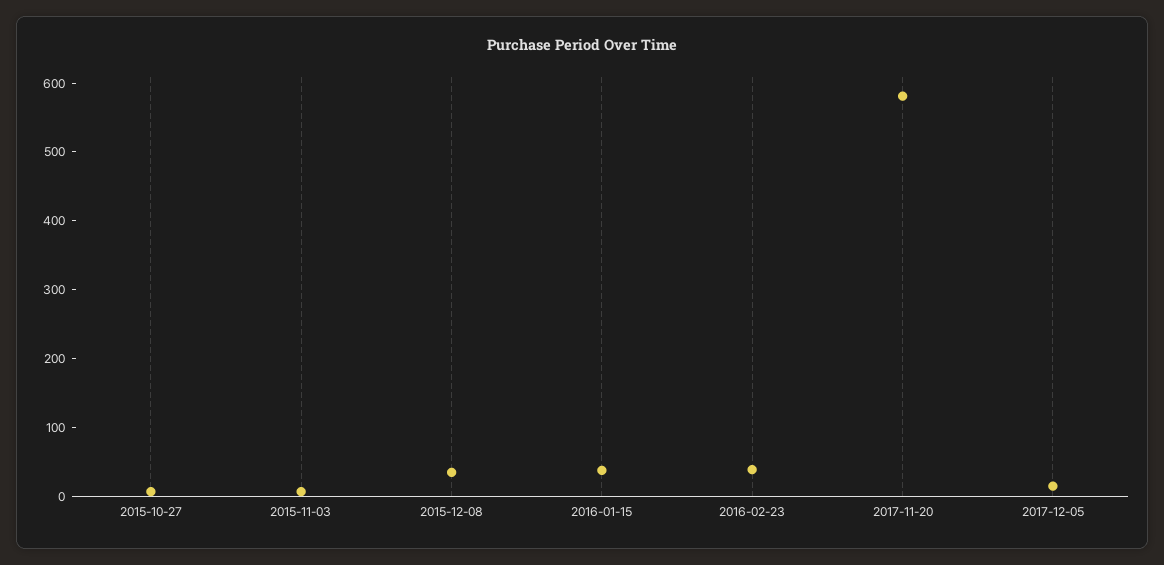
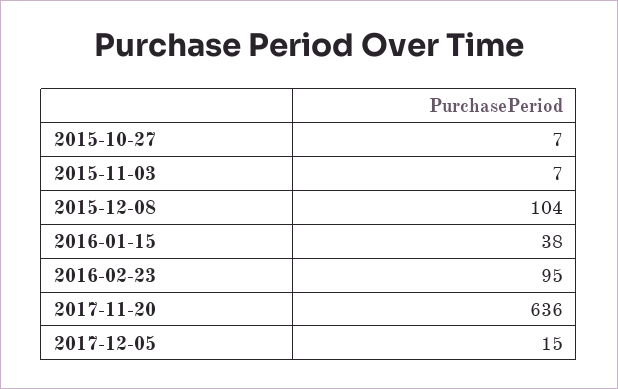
  {
    "2015-10-27": 7,
    "2015-11-03": 7,
-   "2015-12-08": 40,
+   "2015-12-08": 104,
    "2016-01-15": 38,
-   "2016-02-23": 40,
+   "2016-02-23": 95,
-   "2017-11-20": 580,
+   "2017-11-20": 636,
    "2017-12-05": 15
  }

